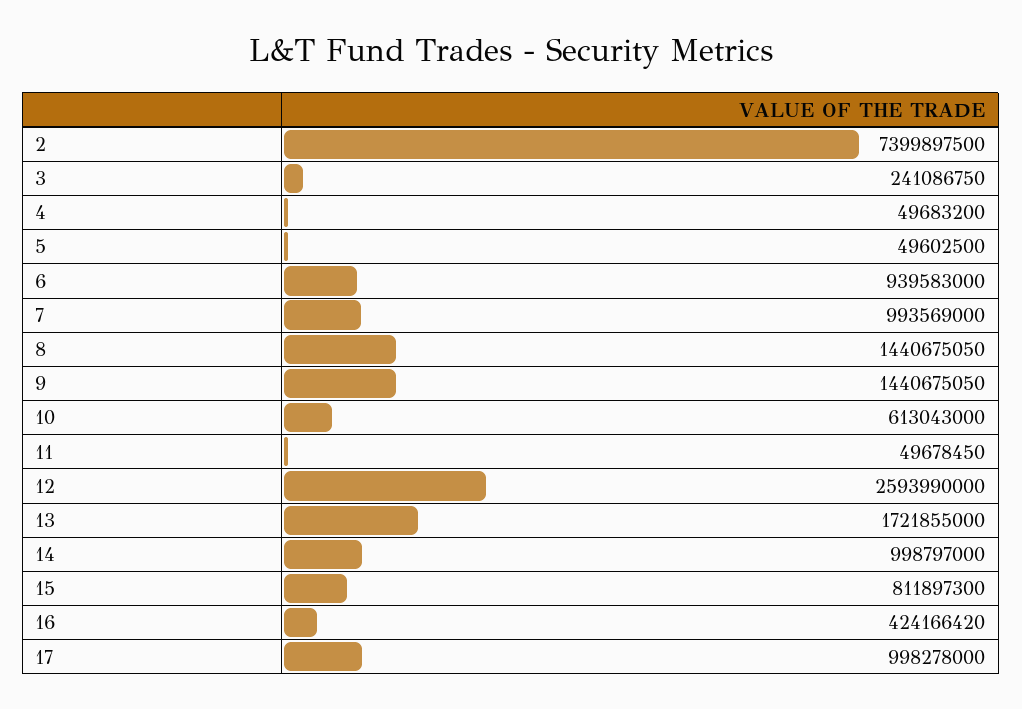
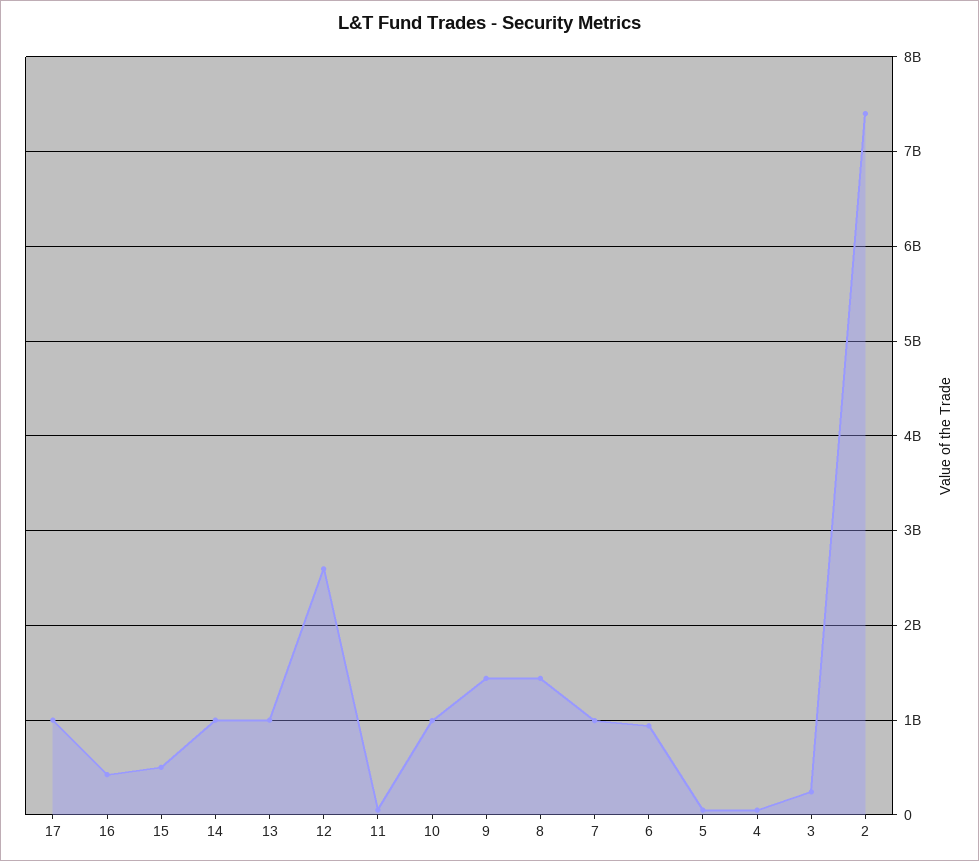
  {
    "2": 7399897500,
    "3": 241086750,
    "4": 49683200,
    "5": 49602500,
    "6": 939583000,
    "7": 993569000,
    "8": 1440675050,
    "9": 1440675050,
-   "10": 613043000,
+   "10": 1000000000,
    "11": 49678450,
    "12": 2593990000,
-   "13": 1721855000,
+   "13": 1000000000,
    "14": 998797000,
-   "15": 811897300,
+   "15": 500000000,
    "16": 424166420,
    "17": 998278000
  }

